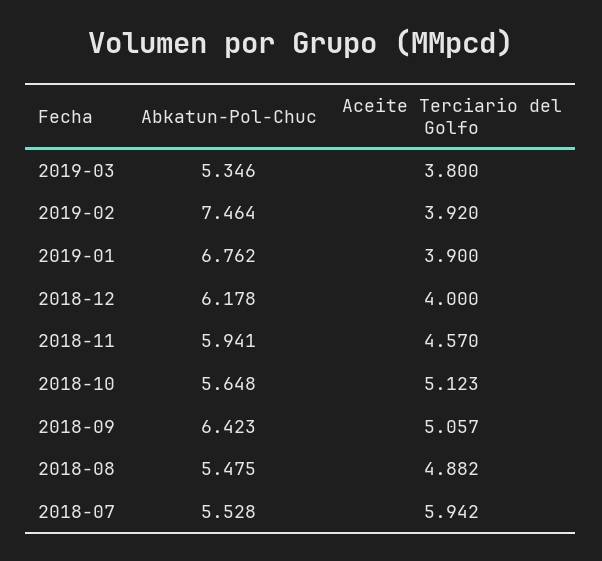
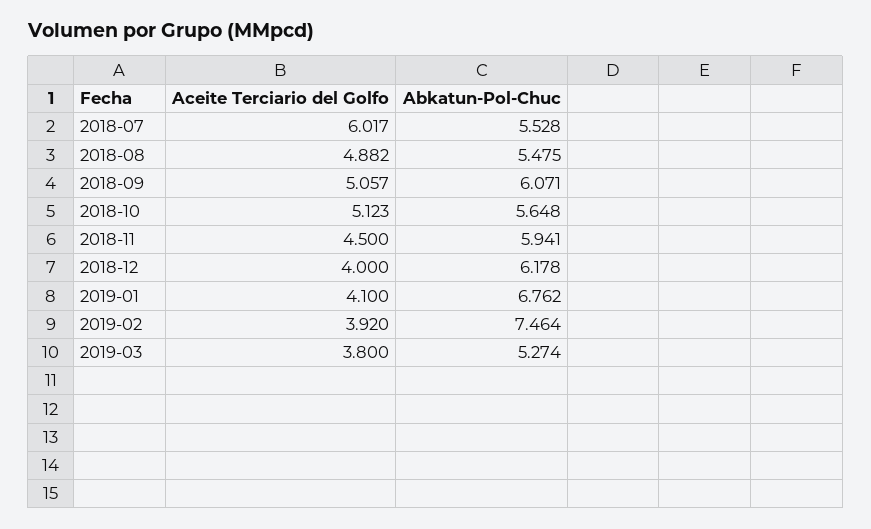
  {
    "Abkatun-Pol-Chuc": {
-     "2019-03": 5.346,
+     "2019-03": 5.274,
      "2019-02": 7.464,
      "2019-01": 6.762,
      "2018-12": 6.178,
      "2018-11": 5.941,
      "2018-10": 5.648,
-     "2018-09": 6.423,
+     "2018-09": 6.071,
      "2018-08": 5.475,
      "2018-07": 5.528
    },
    "Aceite Terciario del Golfo": {
      "2019-03": 3.8,
      "2019-02": 3.92,
-     "2019-01": 3.9,
+     "2019-01": 4.1,
      "2018-12": 4,
-     "2018-11": 4.57,
+     "2018-11": 4.5,
      "2018-10": 5.123,
      "2018-09": 5.057,
      "2018-08": 4.882,
-     "2018-07": 5.942
+     "2018-07": 6.017
    }
  }

